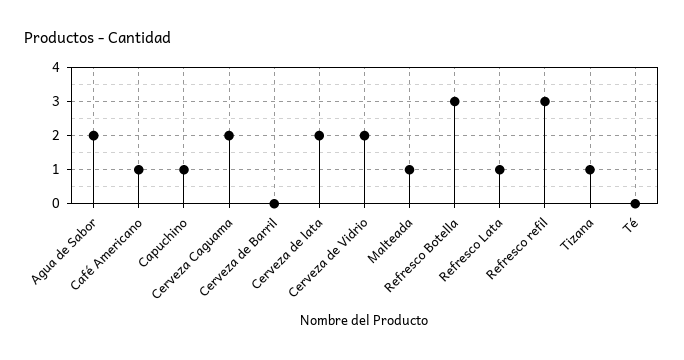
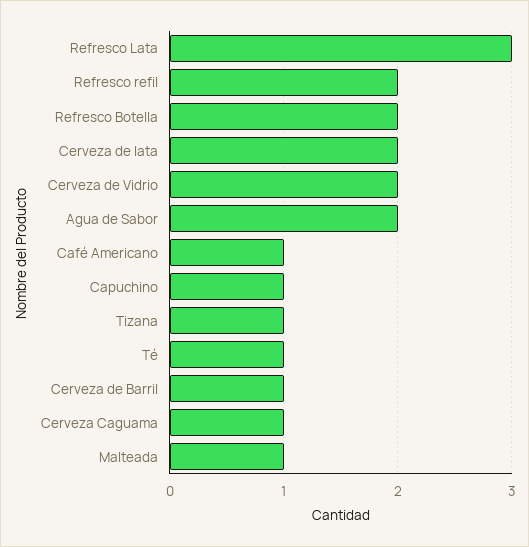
  {
    "Agua de Sabor": 2,
    "Café Americano": 1,
    "Capuchino": 1,
-   "Cerveza Caguama": 2,
+   "Cerveza Caguama": 1,
-   "Cerveza de Barril": 0,
+   "Cerveza de Barril": 1,
    "Cerveza de lata": 2,
    "Cerveza de Vidrio": 2,
    "Malteada": 1,
-   "Refresco Botella": 3,
+   "Refresco Botella": 2,
-   "Refresco Lata": 1,
+   "Refresco Lata": 3,
-   "Refresco refil": 3,
+   "Refresco refil": 2,
    "Tizana": 1,
-   "Té": 0
+   "Té": 1
  }

